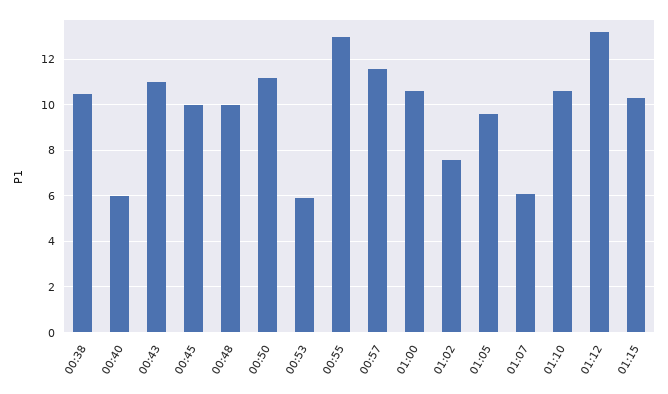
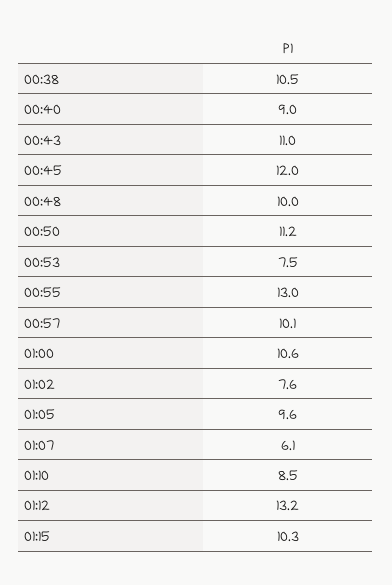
  {
    "00:38": 10.5,
-   "00:40": 6,
+   "00:40": 9,
    "00:43": 11,
-   "00:45": 10,
+   "00:45": 12,
    "00:48": 10,
    "00:50": 11.2,
-   "00:53": 6,
+   "00:53": 7.5,
    "00:55": 13,
-   "00:57": 11.5,
+   "00:57": 10.1,
    "01:00": 10.6,
    "01:02": 7.6,
    "01:05": 9.6,
    "01:07": 6.1,
-   "01:10": 10.5,
+   "01:10": 8.5,
    "01:12": 13.2,
    "01:15": 10.3
  }

